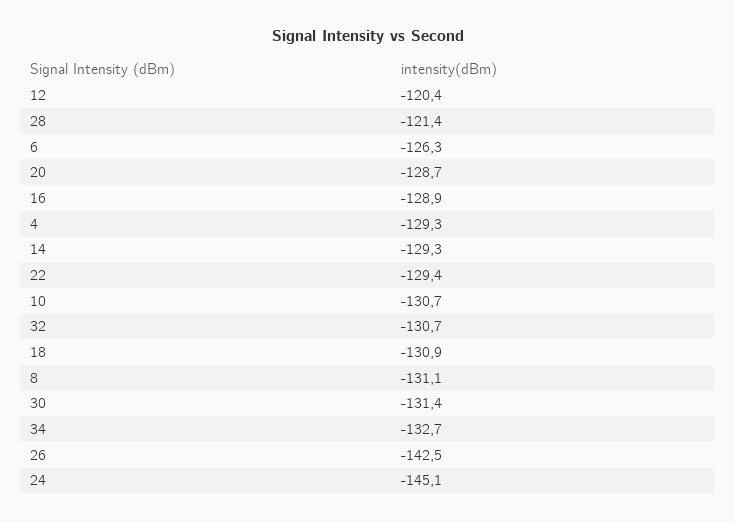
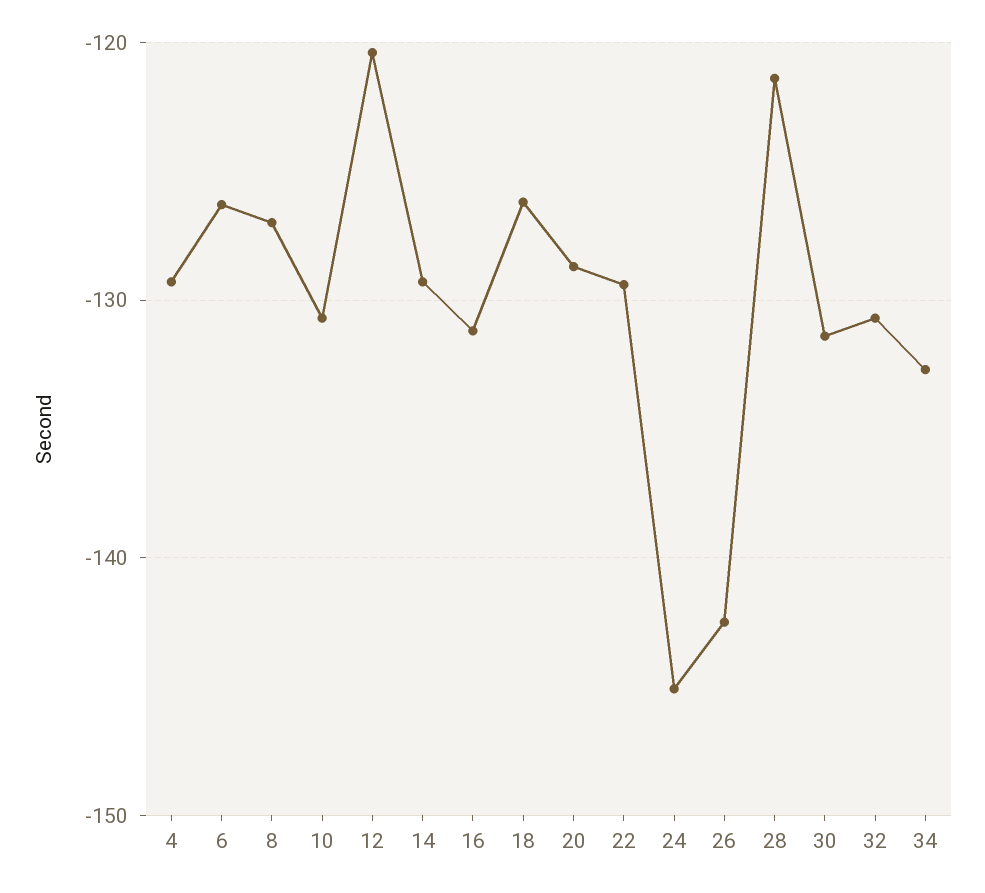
  {
    "12": -120.4,
    "28": -121.4,
    "6": -126.3,
    "20": -128.7,
-   "16": -128.9,
+   "16": -131,
    "4": -129.3,
    "14": -129.3,
    "22": -129.4,
    "10": -130.7,
    "32": -130.7,
-   "18": -130.9,
+   "18": -126,
-   "8": -131.1,
+   "8": -127,
    "30": -131.4,
    "34": -132.7,
    "26": -142.5,
    "24": -145.1
  }

